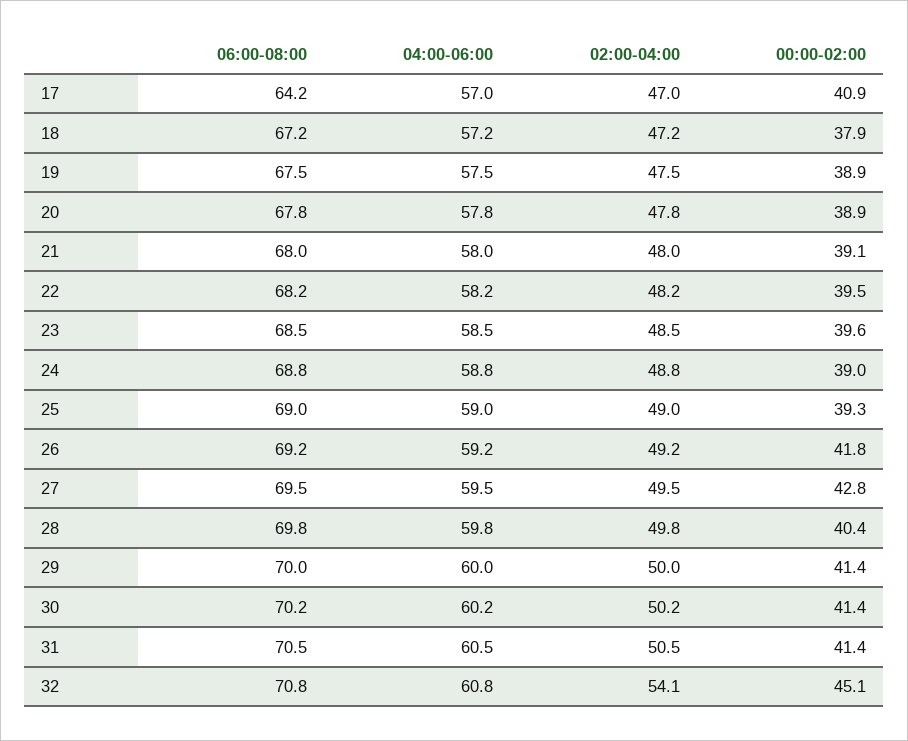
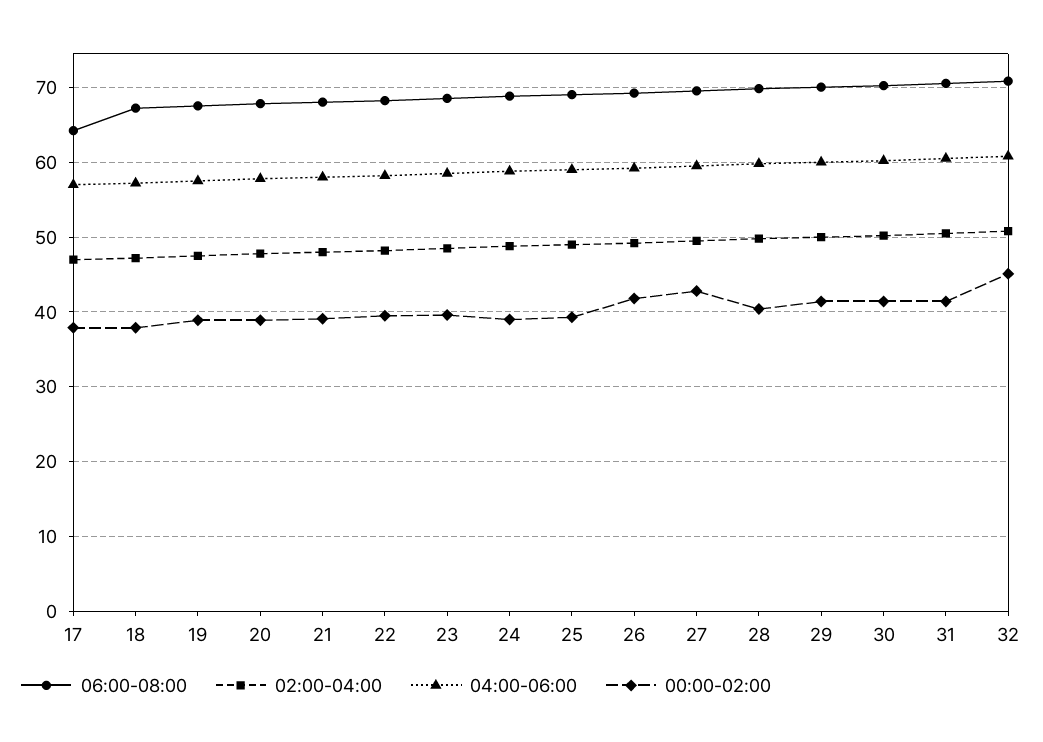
  {
    "06:00-08:00": {
      "17": 64.2,
      "18": 67.2,
      "19": 67.5,
      "20": 67.8,
      "21": 68,
      "22": 68.2,
      "23": 68.5,
      "24": 68.8,
      "25": 69,
      "26": 69.2,
      "27": 69.5,
      "28": 69.8,
      "29": 70,
      "30": 70.2,
      "31": 70.5,
      "32": 70.8
    },
    "04:00-06:00": {
      "17": 57,
      "18": 57.2,
      "19": 57.5,
      "20": 57.8,
      "21": 58,
      "22": 58.2,
      "23": 58.5,
      "24": 58.8,
      "25": 59,
      "26": 59.2,
      "27": 59.5,
      "28": 59.8,
      "29": 60,
      "30": 60.2,
      "31": 60.5,
      "32": 60.8
    },
    "02:00-04:00": {
      "17": 47,
      "18": 47.2,
      "19": 47.5,
      "20": 47.8,
      "21": 48,
      "22": 48.2,
      "23": 48.5,
      "24": 48.8,
      "25": 49,
      "26": 49.2,
      "27": 49.5,
      "28": 49.8,
      "29": 50,
      "30": 50.2,
      "31": 50.5,
-     "32": 54.1
+     "32": 51
    },
    "00:00-02:00": {
-     "17": 40.9,
+     "17": 38,
      "18": 37.9,
      "19": 38.9,
      "20": 38.9,
      "21": 39.1,
      "22": 39.5,
      "23": 39.6,
      "24": 39,
      "25": 39.3,
      "26": 41.8,
      "27": 42.8,
      "28": 40.4,
      "29": 41.4,
      "30": 41.4,
      "31": 41.4,
      "32": 45.1
    }
  }

